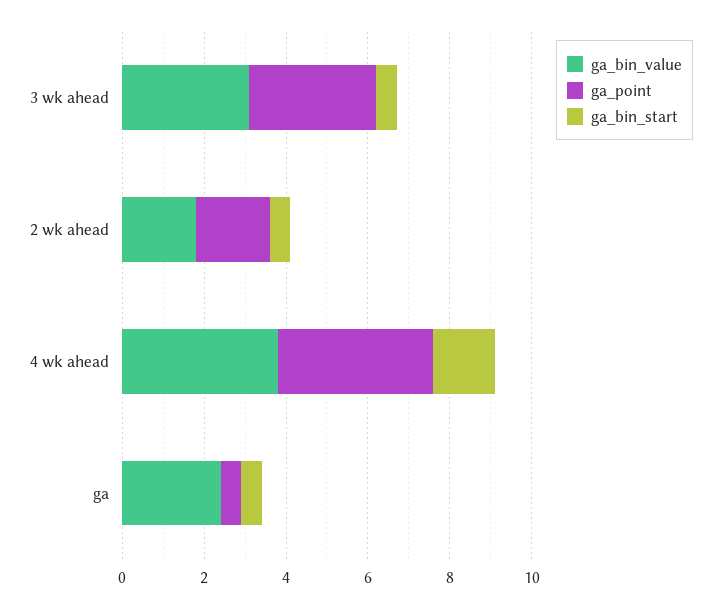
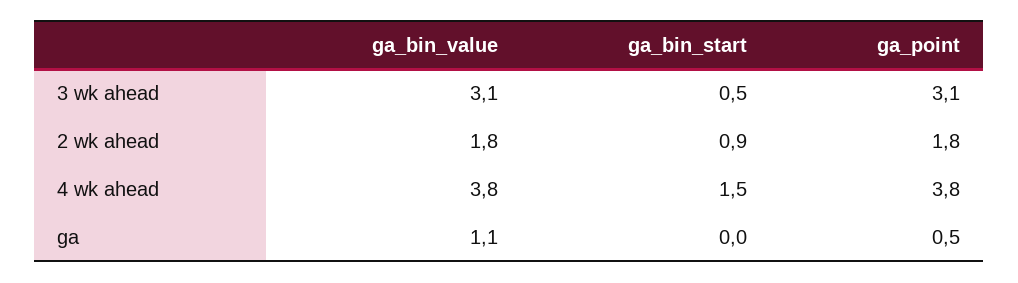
  {
    "ga_bin_value": {
      "3 wk ahead": 3.1,
      "2 wk ahead": 1.8,
      "4 wk ahead": 3.8,
-     "ga": 2.5
+     "ga": 1.1
    },
    "ga_point": {
      "3 wk ahead": 3.1,
      "2 wk ahead": 1.8,
      "4 wk ahead": 3.8,
      "ga": 0.5
    },
    "ga_bin_start": {
      "3 wk ahead": 0.5,
-     "2 wk ahead": 0.5,
+     "2 wk ahead": 0.9,
      "4 wk ahead": 1.5,
-     "ga": 0.5
+     "ga": 0
    }
  }

